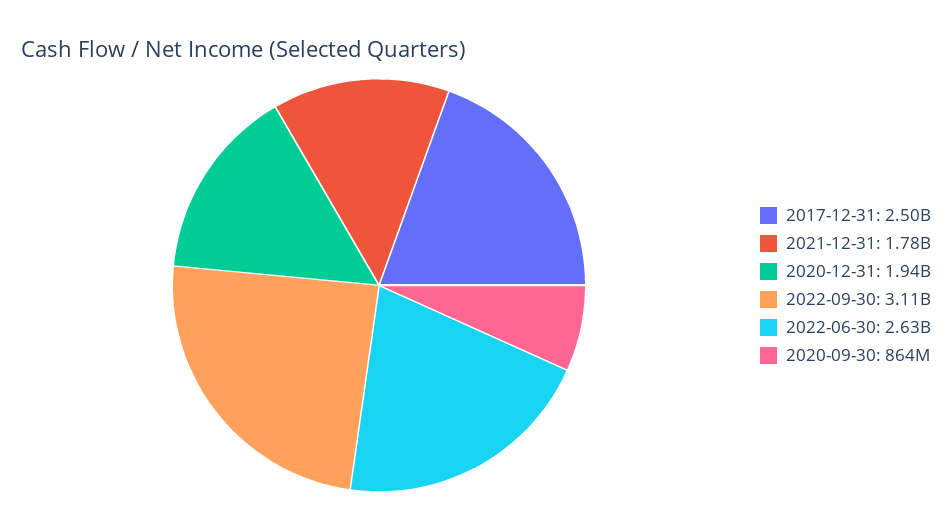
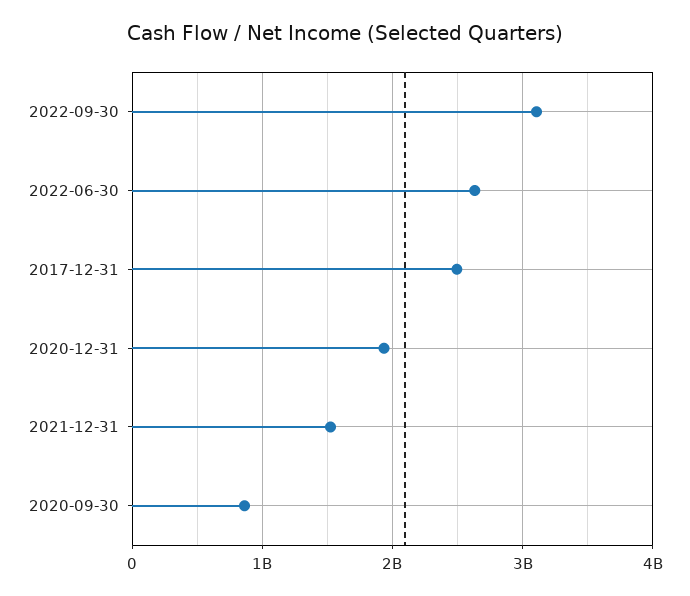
  {
    "2017-12-31": 2500000000,
-   "2021-12-31": 1780000000,
+   "2021-12-31": 1500000000,
    "2020-12-31": 1940000000,
    "2022-09-30": 3110000000,
    "2022-06-30": 2630000000,
    "2020-09-30": 864000000
  }

